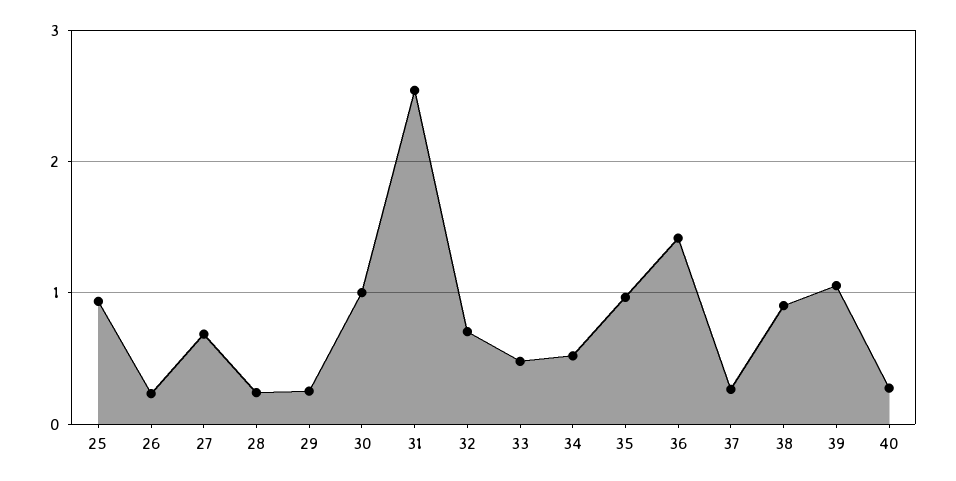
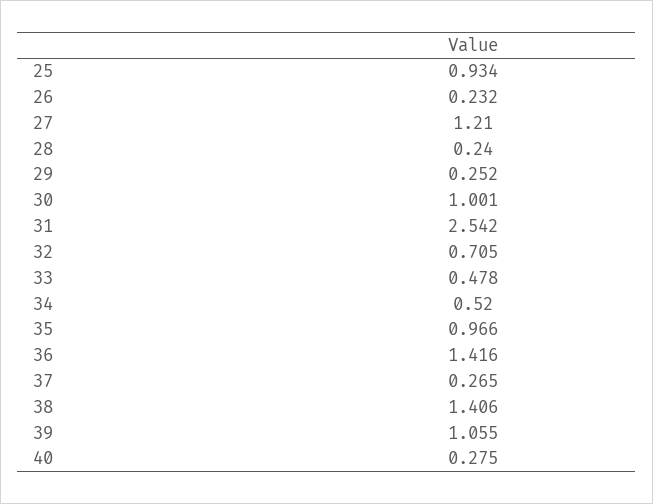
  {
    "25": 0.934,
    "26": 0.232,
-   "27": 0.7,
+   "27": 1.21,
    "28": 0.24,
    "29": 0.252,
    "30": 1.001,
    "31": 2.542,
    "32": 0.705,
    "33": 0.478,
    "34": 0.52,
    "35": 0.966,
    "36": 1.416,
    "37": 0.265,
-   "38": 0.9,
+   "38": 1.406,
    "39": 1.055,
    "40": 0.275
  }

